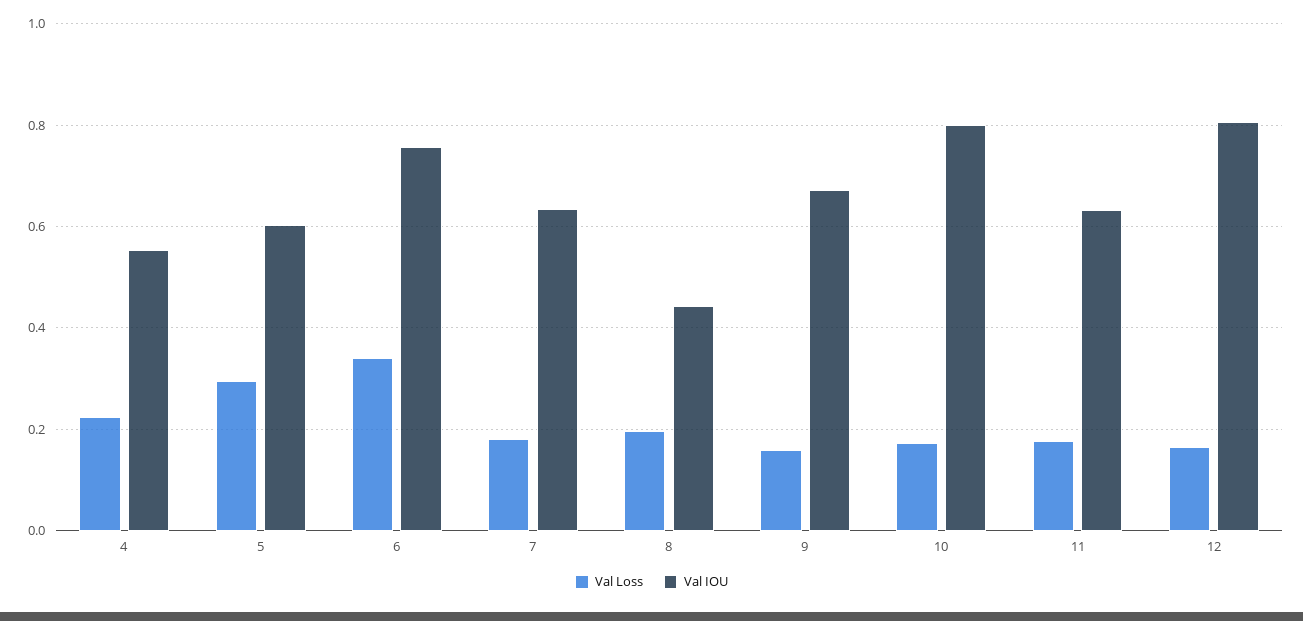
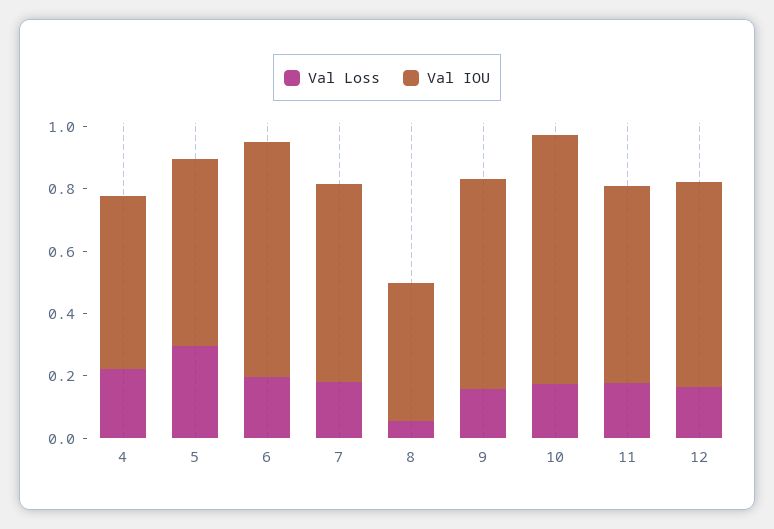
  {
    "Val Loss": {
      "4": 0.22,
      "5": 0.3,
-     "6": 0.34,
+     "6": 0.2,
      "7": 0.18,
-     "8": 0.2,
+     "8": 0.05,
      "9": 0.16,
      "10": 0.18,
      "11": 0.18,
      "12": 0.16
    },
    "Val IOU": {
      "4": 0.56,
      "5": 0.6,
      "6": 0.76,
      "7": 0.64,
      "8": 0.44,
      "9": 0.68,
      "10": 0.8,
      "11": 0.64,
-     "12": 0.8
+     "12": 0.65
    }
  }

